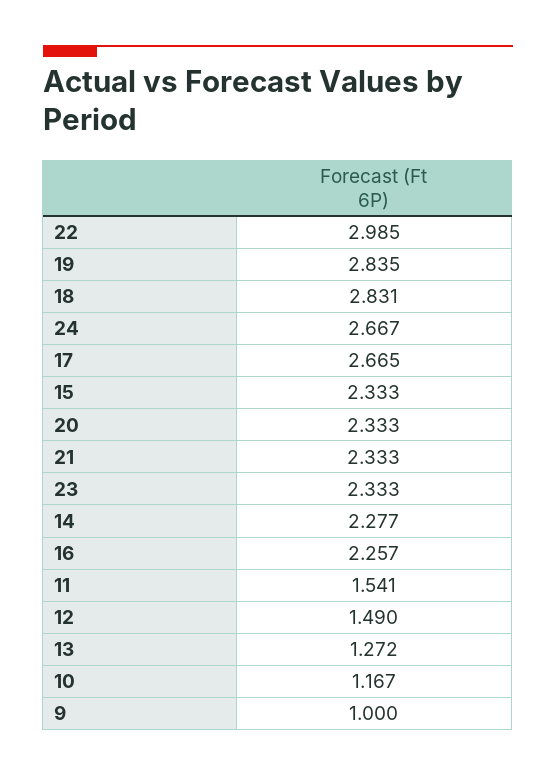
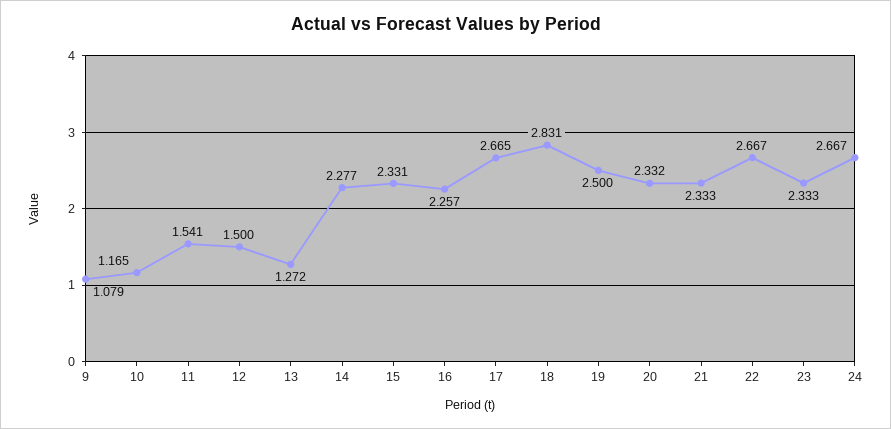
  {
-   "22": 2.985,
+   "22": 2.667,
-   "19": 2.835,
+   "19": 2.5,
    "18": 2.831,
    "24": 2.667,
    "17": 2.665,
-   "15": 2.333,
+   "15": 2.331,
-   "20": 2.333,
+   "20": 2.332,
    "21": 2.333,
    "23": 2.333,
    "14": 2.277,
    "16": 2.257,
    "11": 1.541,
-   "12": 1.49,
+   "12": 1.5,
    "13": 1.272,
-   "10": 1.167,
+   "10": 1.165,
-   "9": 1
+   "9": 1.079
  }

